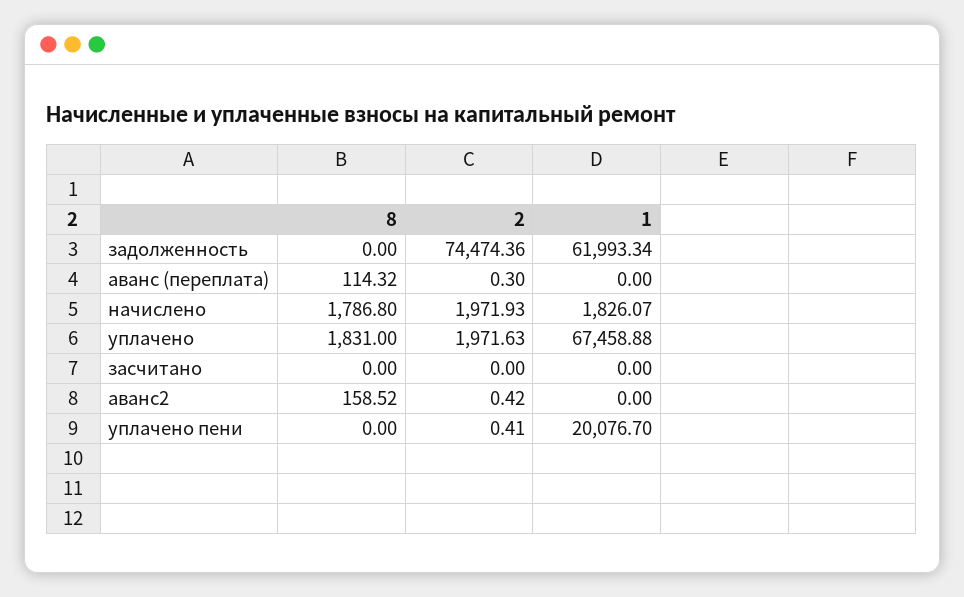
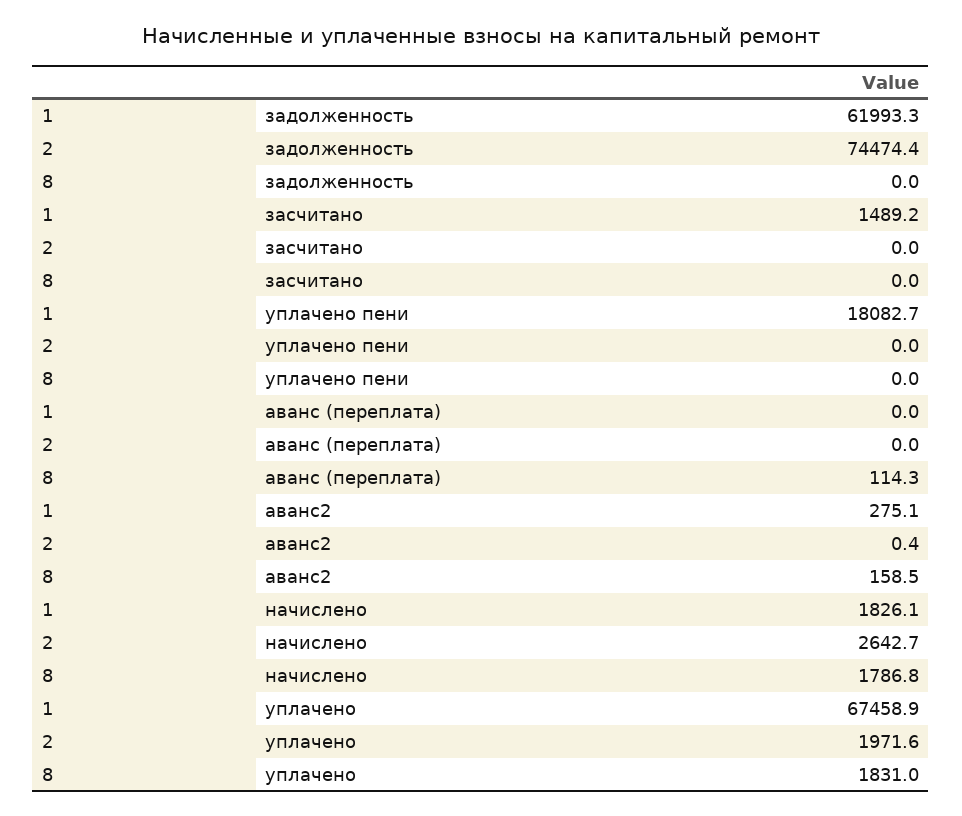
  {
    "8": {
      "задолженность": 0,
      "аванс (переплата)": 114.32,
      "начислено": 1786.8,
      "уплачено": 1831,
      "засчитано": 0,
      "аванс2": 158.52,
      "уплачено пени": 0
    },
    "2": {
      "задолженность": 74474.36,
-     "аванс (переплата)": 0.3,
+     "аванс (переплата)": 0,
-     "начислено": 1971.93,
+     "начислено": 2642.7,
      "уплачено": 1971.63,
      "засчитано": 0,
      "аванс2": 0.42,
-     "уплачено пени": 0.41
+     "уплачено пени": 0
    },
    "1": {
      "задолженность": 61993.34,
      "аванс (переплата)": 0,
      "начислено": 1826.07,
      "уплачено": 67458.88,
-     "засчитано": 0,
+     "засчитано": 1489.2,
-     "аванс2": 0,
+     "аванс2": 275.1,
-     "уплачено пени": 20076.7
+     "уплачено пени": 18082.7
    }
  }

